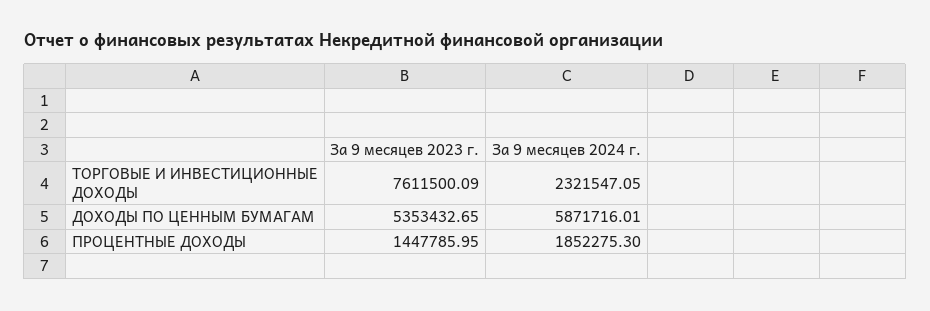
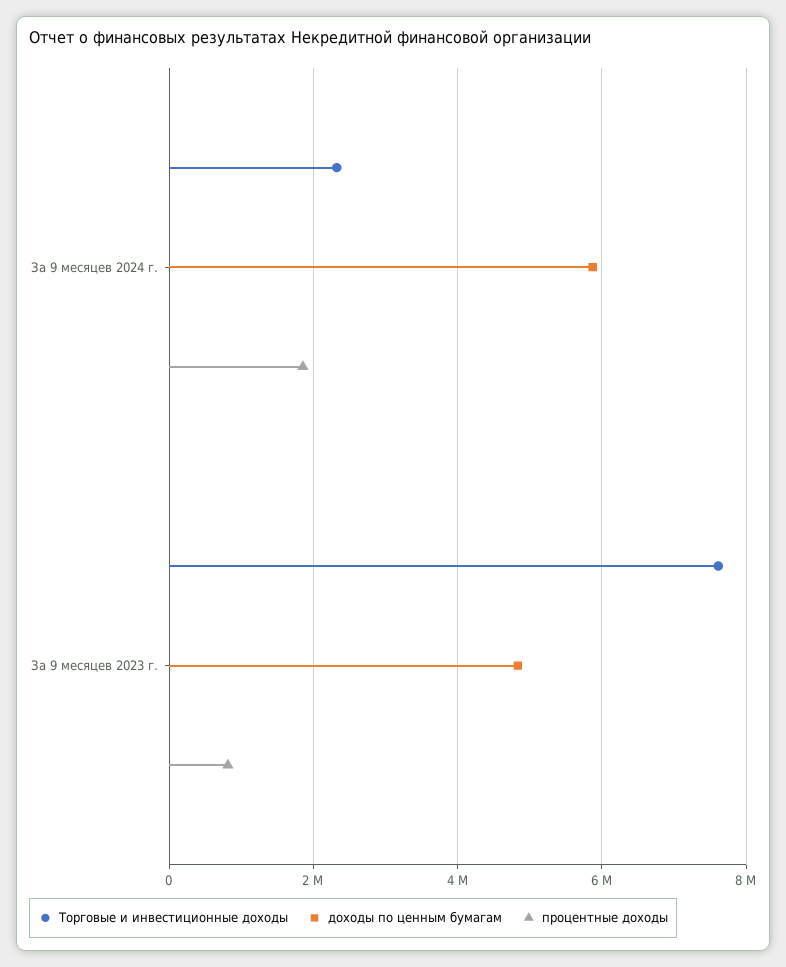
  {
    "ТОРГОВЫЕ И ИНВЕСТИЦИОННЫЕ ДОХОДЫ": {
      "За 9 месяцев 2023 г.": 7611500.09,
      "За 9 месяцев 2024 г.": 2321547.05
    },
    "ДОХОДЫ ПО ЦЕННЫМ БУМАГАМ": {
-     "За 9 месяцев 2023 г.": 5353432.65,
+     "За 9 месяцев 2023 г.": 4800000,
      "За 9 месяцев 2024 г.": 5871716.01
    },
    "ПРОЦЕНТНЫЕ ДОХОДЫ": {
-     "За 9 месяцев 2023 г.": 1447785.95,
+     "За 9 месяцев 2023 г.": 800000,
      "За 9 месяцев 2024 г.": 1852275.3
    }
  }

